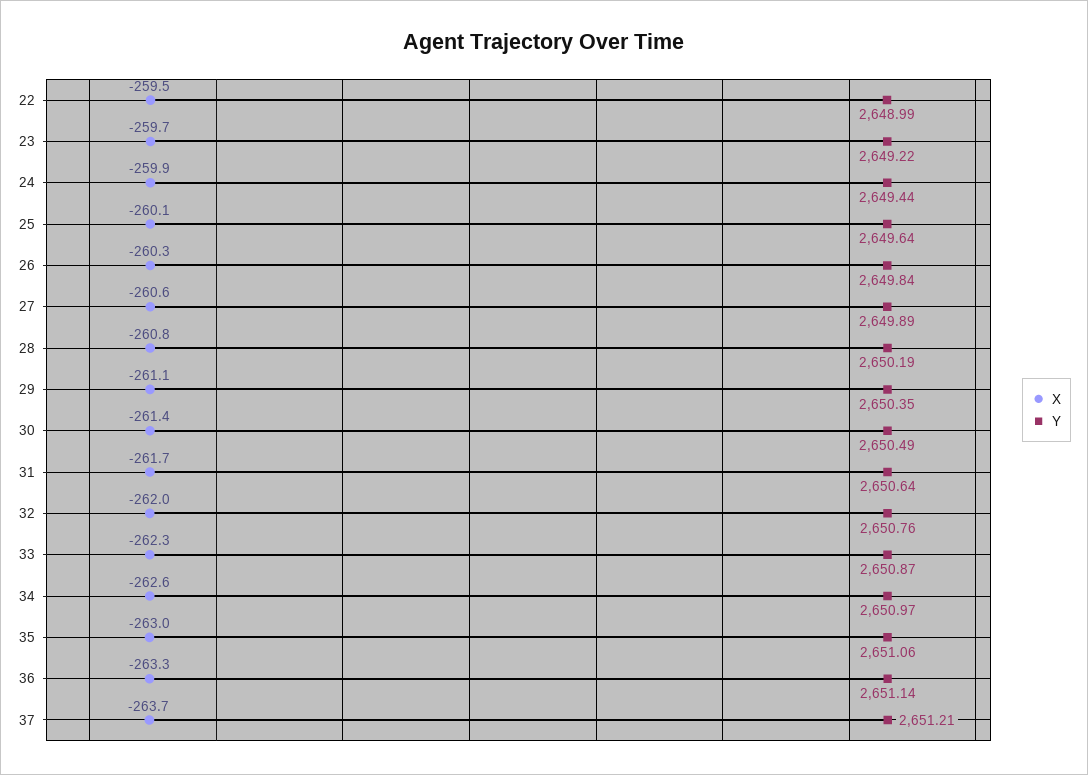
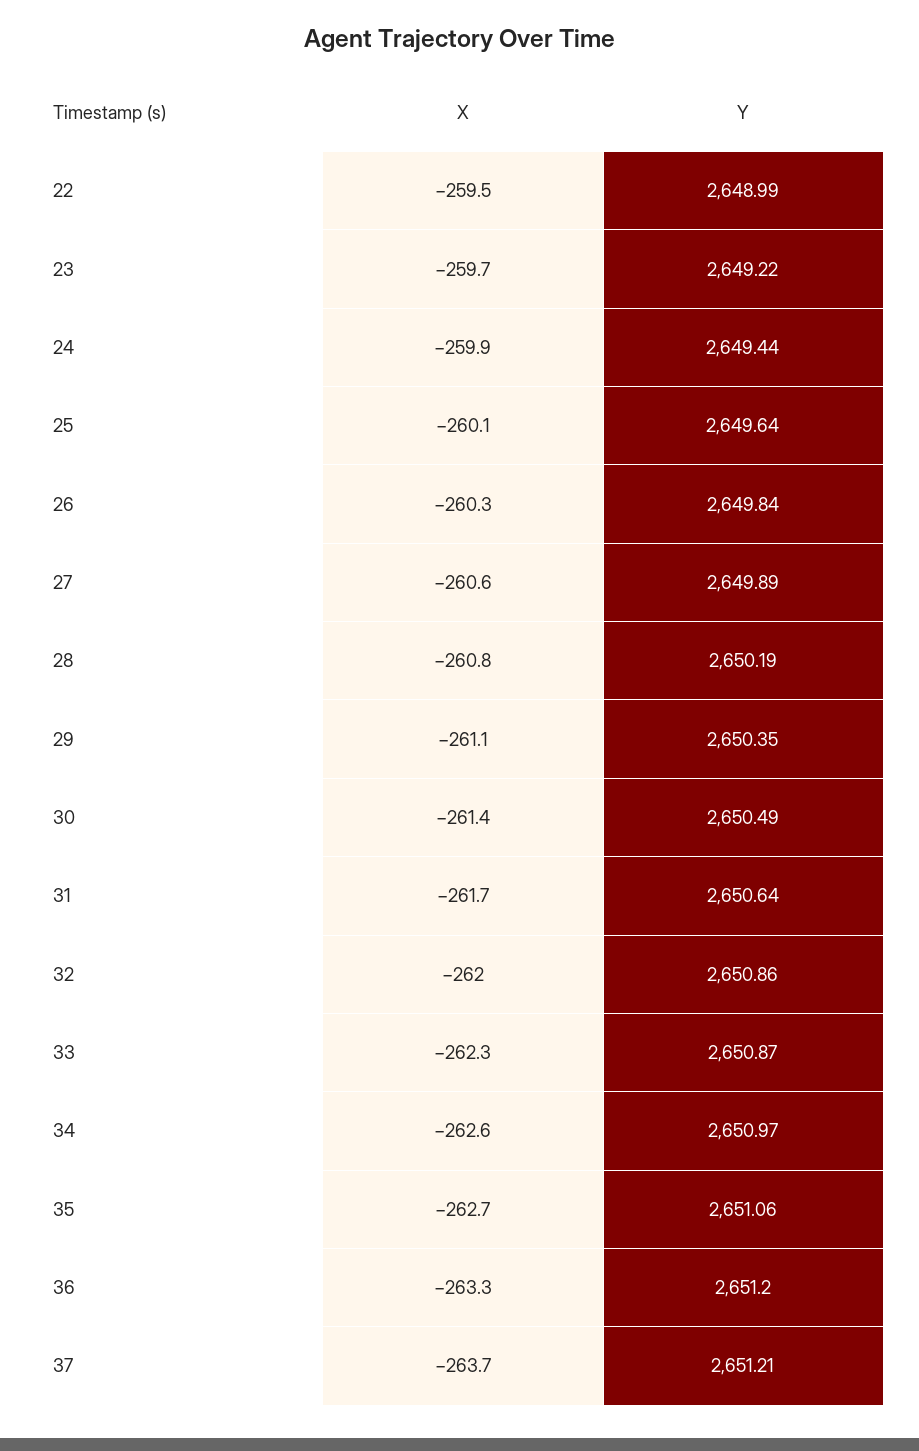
  {
    "X": {
      "22": -259.5,
      "23": -259.7,
      "24": -259.9,
      "25": -260.1,
      "26": -260.3,
      "27": -260.6,
      "28": -260.8,
      "29": -261.1,
      "30": -261.4,
      "31": -261.7,
      "32": -262,
      "33": -262.3,
      "34": -262.6,
-     "35": -263,
+     "35": -262.7,
      "36": -263.3,
      "37": -263.7
    },
    "Y": {
      "22": 2648.99,
      "23": 2649.22,
      "24": 2649.44,
      "25": 2649.64,
      "26": 2649.84,
      "27": 2649.89,
      "28": 2650.19,
      "29": 2650.35,
      "30": 2650.49,
      "31": 2650.64,
-     "32": 2650.76,
+     "32": 2650.86,
      "33": 2650.87,
      "34": 2650.97,
      "35": 2651.06,
-     "36": 2651.14,
+     "36": 2651.2,
      "37": 2651.21
    }
  }

